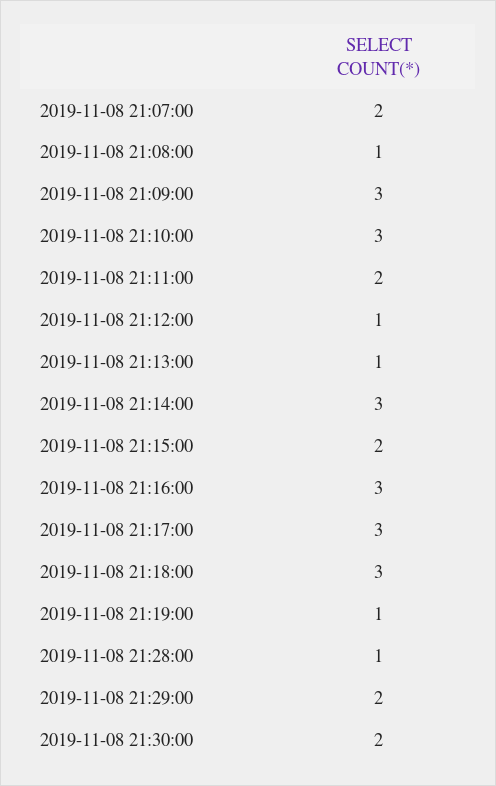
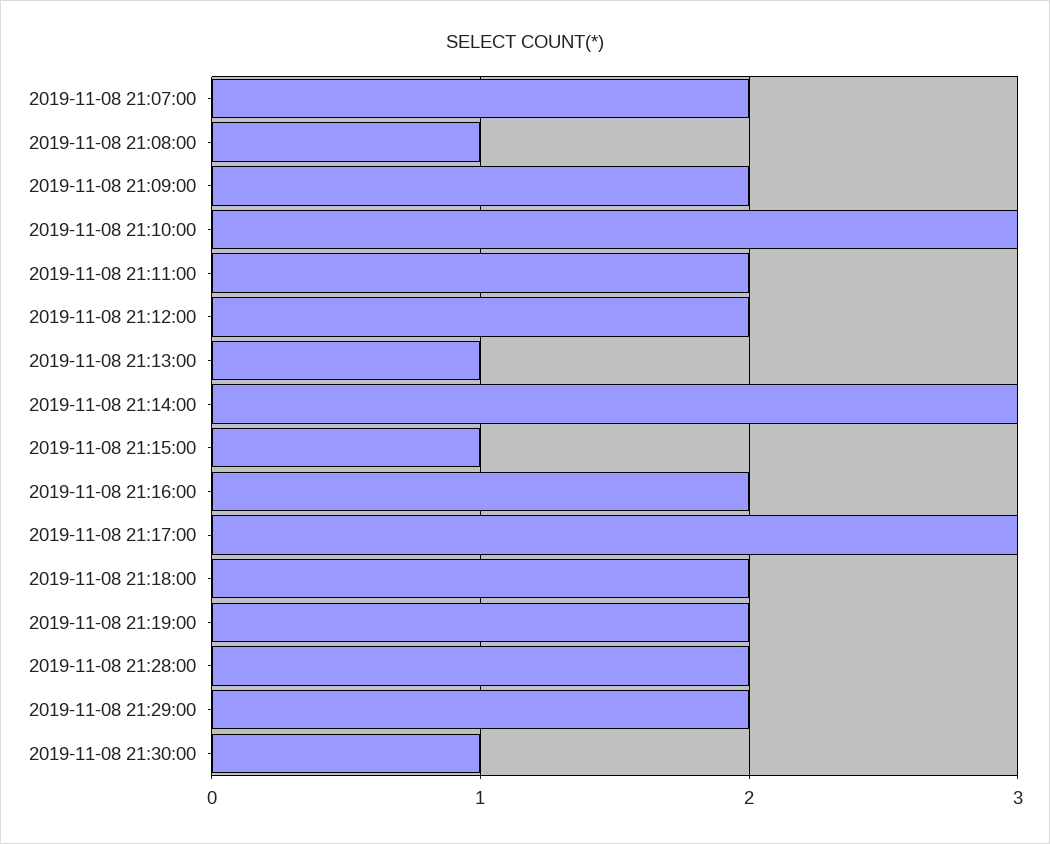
  {
    "2019-11-08 21:07:00": 2,
    "2019-11-08 21:08:00": 1,
-   "2019-11-08 21:09:00": 3,
+   "2019-11-08 21:09:00": 2,
    "2019-11-08 21:10:00": 3,
    "2019-11-08 21:11:00": 2,
-   "2019-11-08 21:12:00": 1,
+   "2019-11-08 21:12:00": 2,
    "2019-11-08 21:13:00": 1,
    "2019-11-08 21:14:00": 3,
-   "2019-11-08 21:15:00": 2,
+   "2019-11-08 21:15:00": 1,
-   "2019-11-08 21:16:00": 3,
+   "2019-11-08 21:16:00": 2,
    "2019-11-08 21:17:00": 3,
-   "2019-11-08 21:18:00": 3,
+   "2019-11-08 21:18:00": 2,
-   "2019-11-08 21:19:00": 1,
+   "2019-11-08 21:19:00": 2,
-   "2019-11-08 21:28:00": 1,
+   "2019-11-08 21:28:00": 2,
    "2019-11-08 21:29:00": 2,
-   "2019-11-08 21:30:00": 2
+   "2019-11-08 21:30:00": 1
  }

